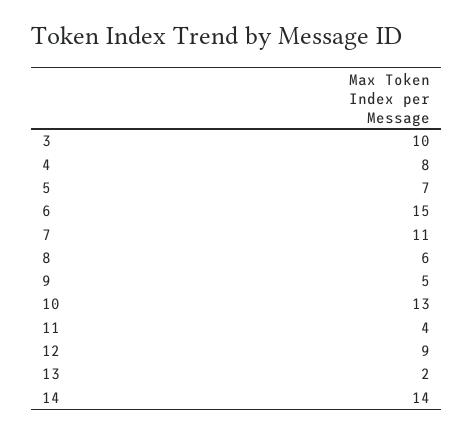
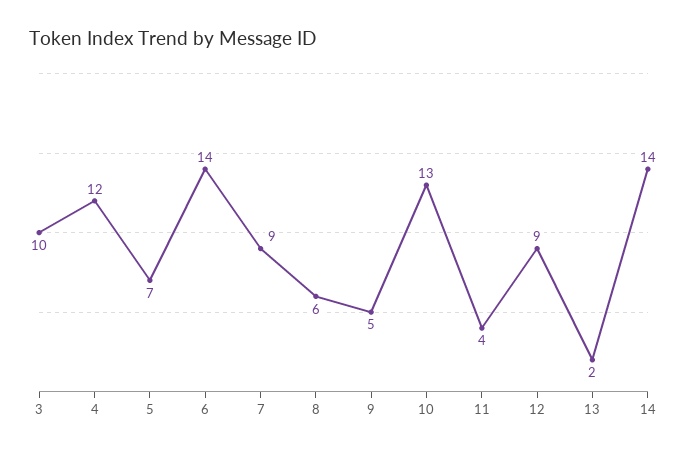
  {
    "3": 10,
-   "4": 8,
+   "4": 12,
    "5": 7,
-   "6": 15,
+   "6": 14,
-   "7": 11,
+   "7": 9,
    "8": 6,
    "9": 5,
    "10": 13,
    "11": 4,
    "12": 9,
    "13": 2,
    "14": 14
  }

